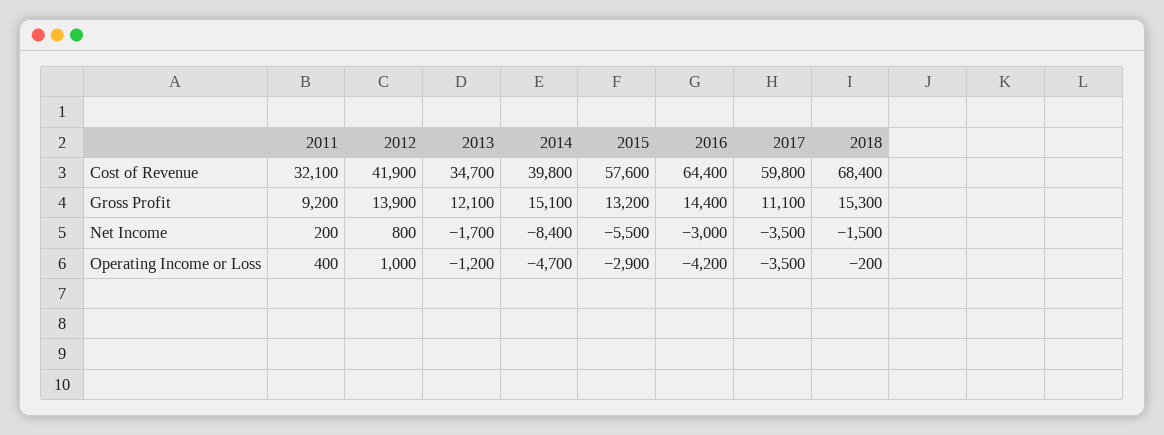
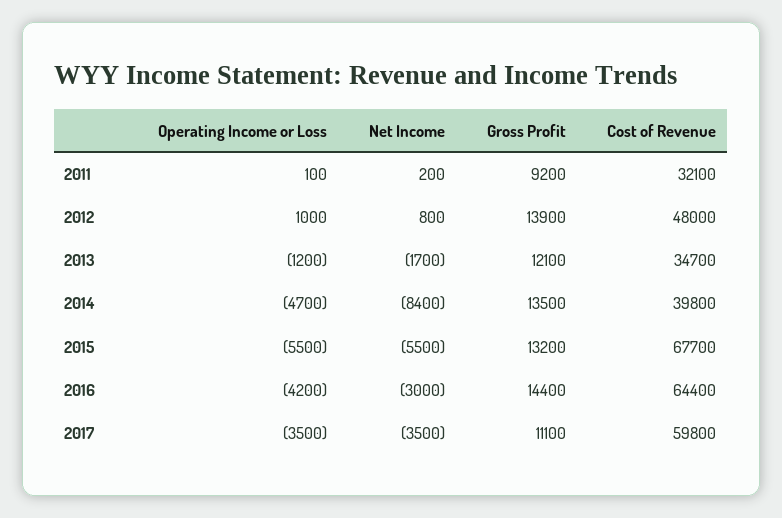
  {
    "2011": {
      "Cost of Revenue": 32100,
      "Gross Profit": 9200,
      "Net Income": 200,
-     "Operating Income or Loss": 400
+     "Operating Income or Loss": 100
    },
    "2012": {
-     "Cost of Revenue": 41900,
+     "Cost of Revenue": 48000,
      "Gross Profit": 13900,
      "Net Income": 800,
      "Operating Income or Loss": 1000
    },
    "2013": {
      "Cost of Revenue": 34700,
      "Gross Profit": 12100,
      "Net Income": -1700,
      "Operating Income or Loss": -1200
    },
    "2014": {
      "Cost of Revenue": 39800,
-     "Gross Profit": 15100,
+     "Gross Profit": 13500,
      "Net Income": -8400,
      "Operating Income or Loss": -4700
    },
    "2015": {
-     "Cost of Revenue": 57600,
+     "Cost of Revenue": 67700,
      "Gross Profit": 13200,
      "Net Income": -5500,
-     "Operating Income or Loss": -2900
+     "Operating Income or Loss": -5500
    },
    "2016": {
      "Cost of Revenue": 64400,
      "Gross Profit": 14400,
      "Net Income": -3000,
      "Operating Income or Loss": -4200
    },
    "2017": {
      "Cost of Revenue": 59800,
      "Gross Profit": 11100,
      "Net Income": -3500,
      "Operating Income or Loss": -3500
-   },
+   }
-   "2018": {
-     "Cost of Revenue": 68400,
-     "Gross Profit": 15300,
-     "Net Income": -1500,
-     "Operating Income or Loss": -200
-   }
  }

